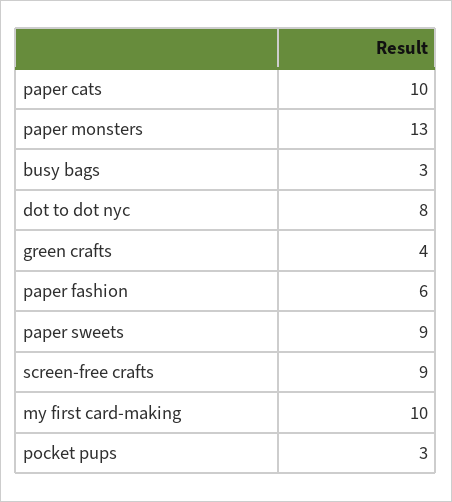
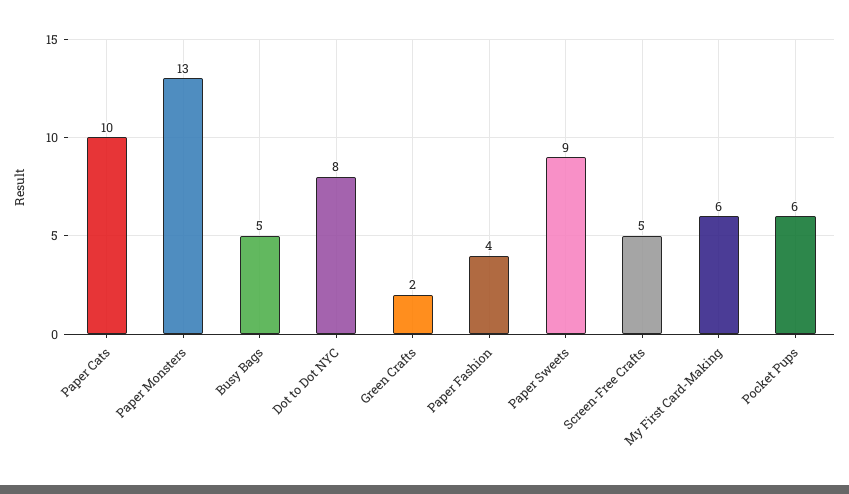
  {
    "paper cats": 10,
    "paper monsters": 13,
-   "busy bags": 3,
+   "busy bags": 5,
    "dot to dot nyc": 8,
-   "green crafts": 4,
+   "green crafts": 2,
-   "paper fashion": 6,
+   "paper fashion": 4,
    "paper sweets": 9,
-   "screen-free crafts": 9,
+   "screen-free crafts": 5,
-   "my first card-making": 10,
+   "my first card-making": 6,
-   "pocket pups": 3
+   "pocket pups": 6
  }

